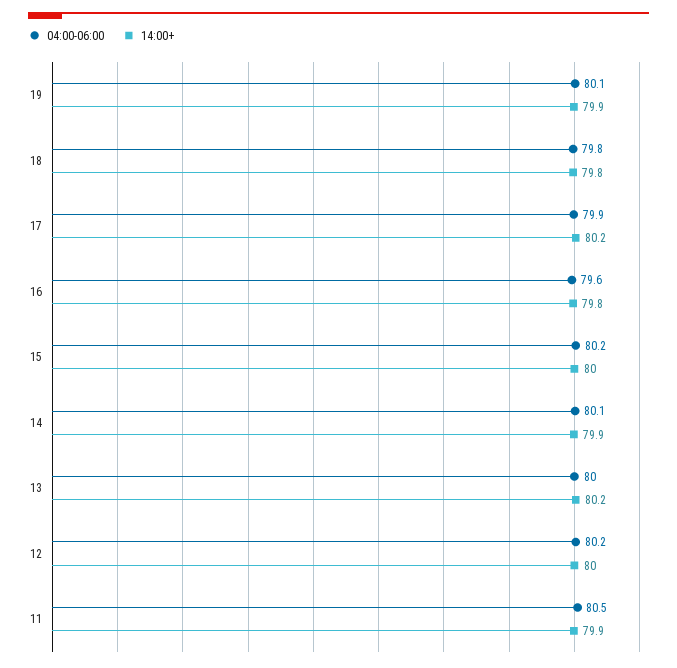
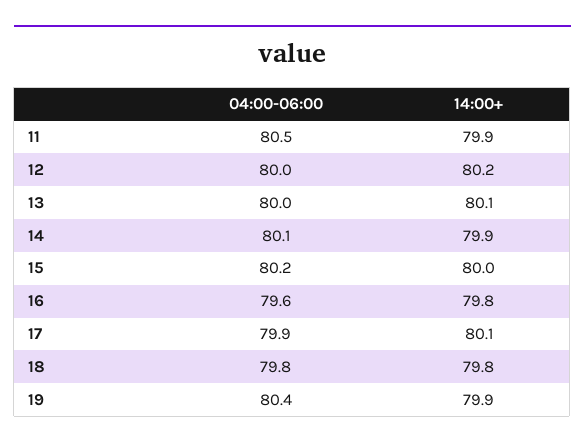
  {
    "04:00-06:00": {
-     "19": 80.1,
+     "19": 80.4,
      "18": 79.8,
      "17": 79.9,
      "16": 79.6,
      "15": 80.2,
      "14": 80.1,
      "13": 80,
-     "12": 80.2,
+     "12": 80,
      "11": 80.5
    },
    "14:00+": {
      "19": 79.9,
      "18": 79.8,
-     "17": 80.2,
+     "17": 80.1,
      "16": 79.8,
      "15": 80,
      "14": 79.9,
-     "13": 80.2,
+     "13": 80.1,
-     "12": 80,
+     "12": 80.2,
      "11": 79.9
    }
  }

